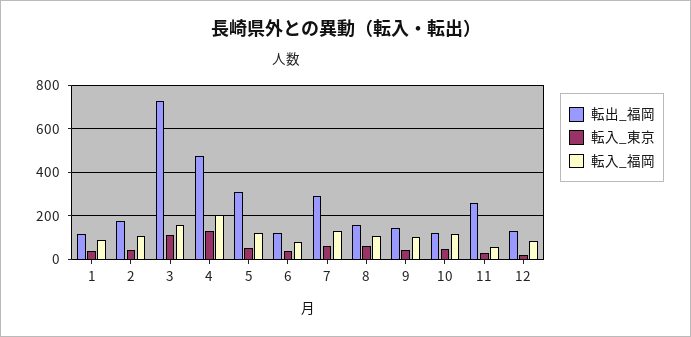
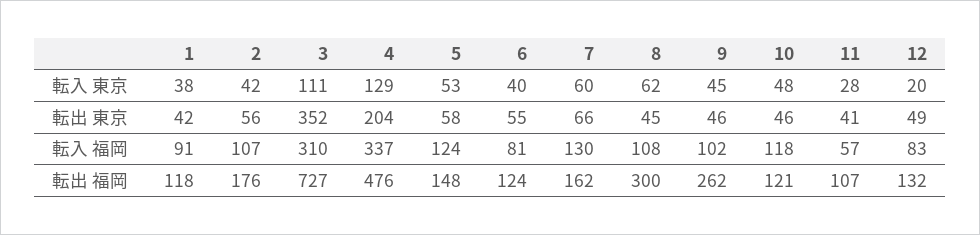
  {
    "転出_福岡": {
      "1": 118,
      "2": 176,
      "3": 727,
      "4": 476,
-     "5": 300,
+     "5": 148,
      "6": 124,
-     "7": 300,
+     "7": 162,
-     "8": 150,
+     "8": 300,
-     "9": 150,
+     "9": 262,
      "10": 121,
-     "11": 250,
+     "11": 107,
      "12": 132
    },
    "転入_東京": {
      "1": 38,
      "2": 42,
      "3": 111,
      "4": 129,
      "5": 53,
      "6": 40,
      "7": 60,
      "8": 62,
      "9": 45,
      "10": 48,
      "11": 28,
      "12": 20
    },
    "転入_福岡": {
      "1": 91,
      "2": 107,
-     "3": 150,
+     "3": 310,
-     "4": 200,
+     "4": 337,
      "5": 124,
      "6": 81,
      "7": 130,
      "8": 108,
      "9": 102,
      "10": 118,
      "11": 57,
      "12": 83
-   }
+   },
+   "転出 東京": {
+     "1": 42,
+     "2": 56,
+     "3": 352,
+     "4": 204,
+     "5": 58,
+     "6": 55,
+     "7": 66,
+     "8": 45,
+     "9": 46,
+     "10": 46,
+     "11": 41,
+     "12": 49
+   }
  }

